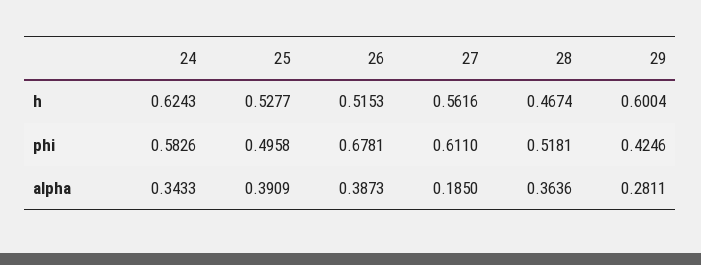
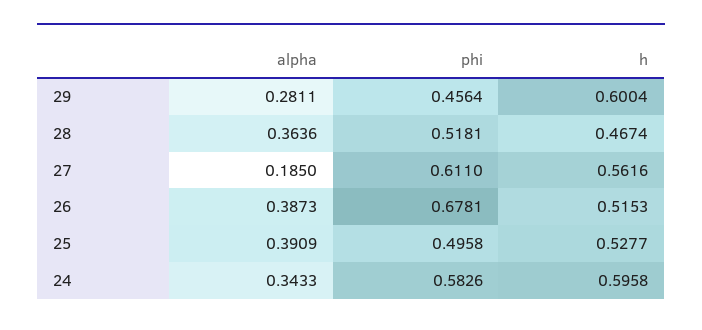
  {
    "24": {
-     "h": 0.6243,
+     "h": 0.5958,
      "phi": 0.5826,
      "alpha": 0.3433
    },
    "25": {
      "h": 0.5277,
      "phi": 0.4958,
      "alpha": 0.3909
    },
    "26": {
      "h": 0.5153,
      "phi": 0.6781,
      "alpha": 0.3873
    },
    "27": {
      "h": 0.5616,
      "phi": 0.611,
      "alpha": 0.185
    },
    "28": {
      "h": 0.4674,
      "phi": 0.5181,
      "alpha": 0.3636
    },
    "29": {
      "h": 0.6004,
-     "phi": 0.4246,
+     "phi": 0.4564,
      "alpha": 0.2811
    }
  }

